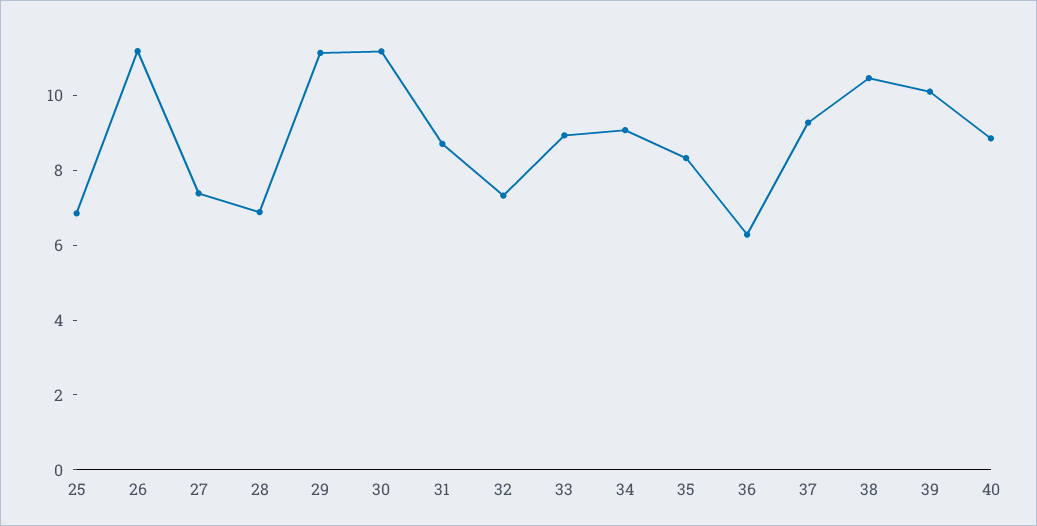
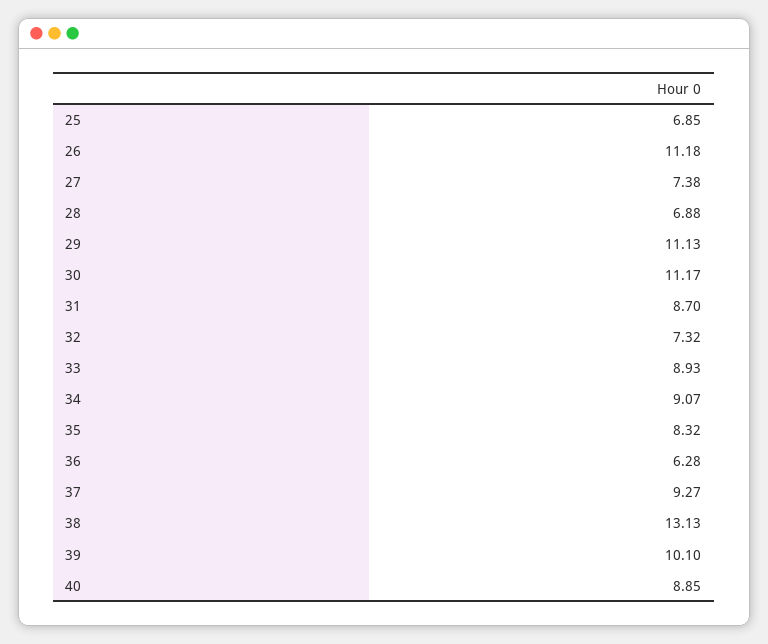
  {
    "25": 6.85,
    "26": 11.18,
    "27": 7.38,
    "28": 6.88,
    "29": 11.13,
    "30": 11.17,
    "31": 8.7,
    "32": 7.32,
    "33": 8.93,
    "34": 9.07,
    "35": 8.32,
    "36": 6.28,
    "37": 9.27,
-   "38": 10.5,
+   "38": 13.13,
    "39": 10.1,
    "40": 8.85
  }

